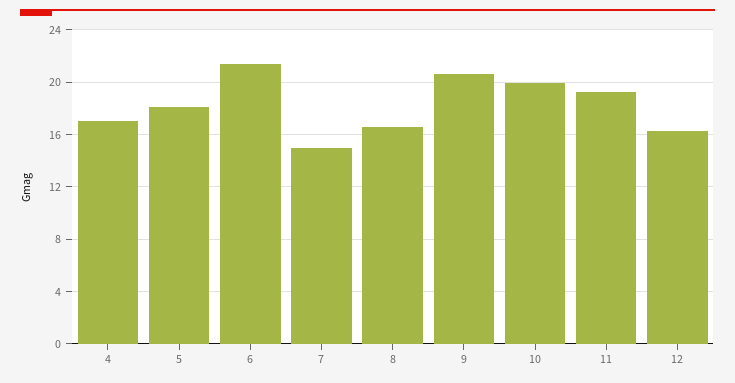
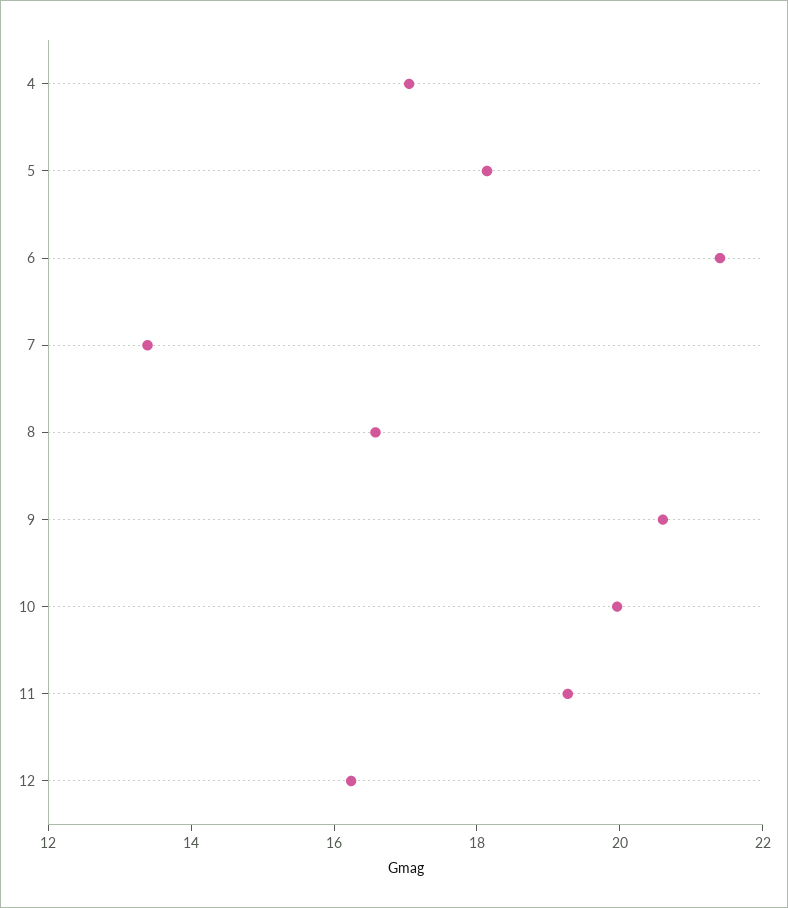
  {
    "4": 17,
    "5": 18,
    "6": 21.5,
-   "7": 15,
+   "7": 13.5,
    "8": 16.5,
    "9": 20.5,
    "10": 20,
    "11": 19.5,
    "12": 16
  }

